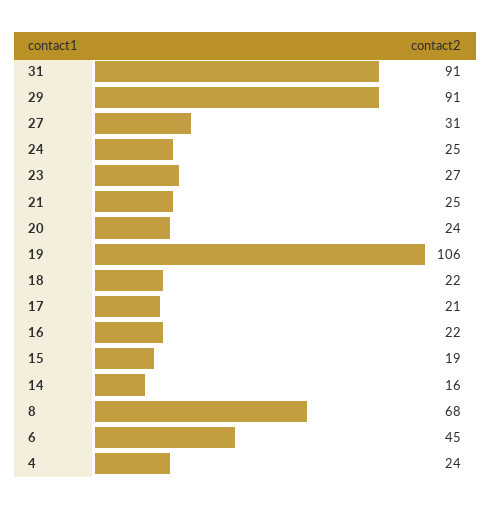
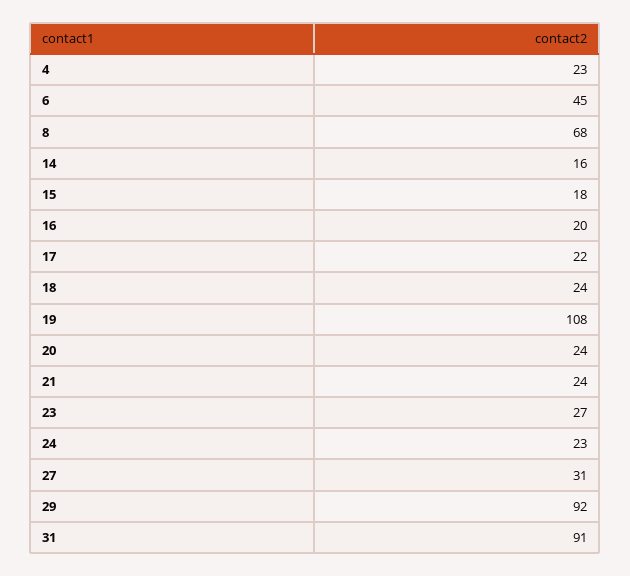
  {
    "31": 91,
-   "29": 91,
+   "29": 92,
    "27": 31,
-   "24": 25,
+   "24": 23,
    "23": 27,
-   "21": 25,
+   "21": 24,
    "20": 24,
-   "19": 106,
+   "19": 108,
-   "18": 22,
+   "18": 24,
-   "17": 21,
+   "17": 22,
-   "16": 22,
+   "16": 20,
-   "15": 19,
+   "15": 18,
    "14": 16,
    "8": 68,
    "6": 45,
-   "4": 24
+   "4": 23
  }

